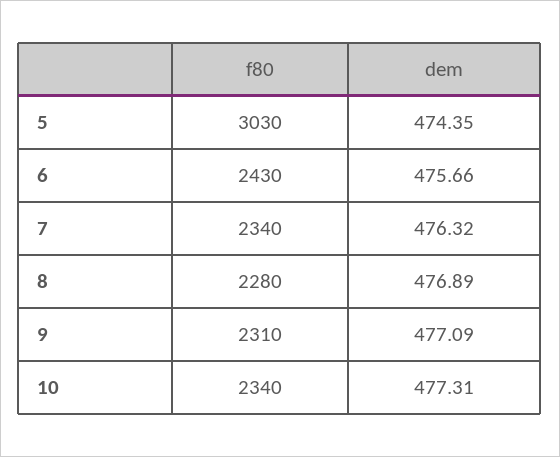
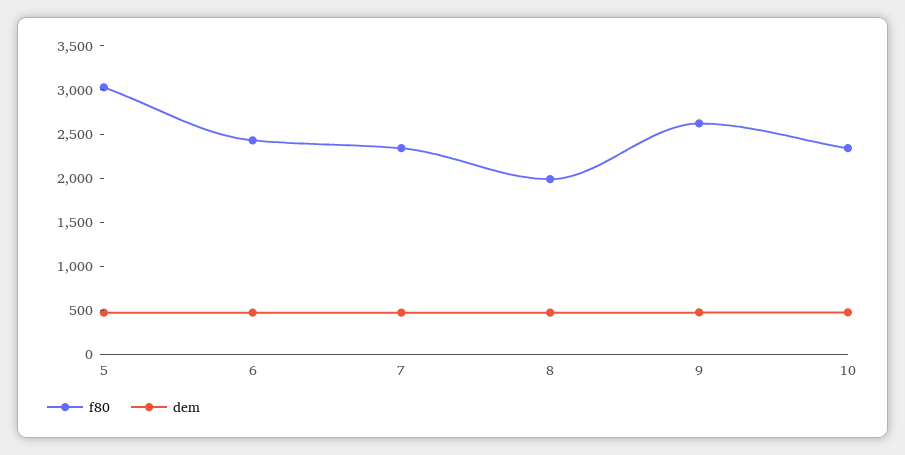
  {
    "f80": {
      "5": 3030,
      "6": 2430,
      "7": 2340,
-     "8": 2280,
+     "8": 2000,
-     "9": 2310,
+     "9": 2600,
      "10": 2340
    },
    "dem": {
      "5": 474.35,
      "6": 475.66,
      "7": 476.32,
      "8": 476.89,
      "9": 477.09,
      "10": 477.31
    }
  }

